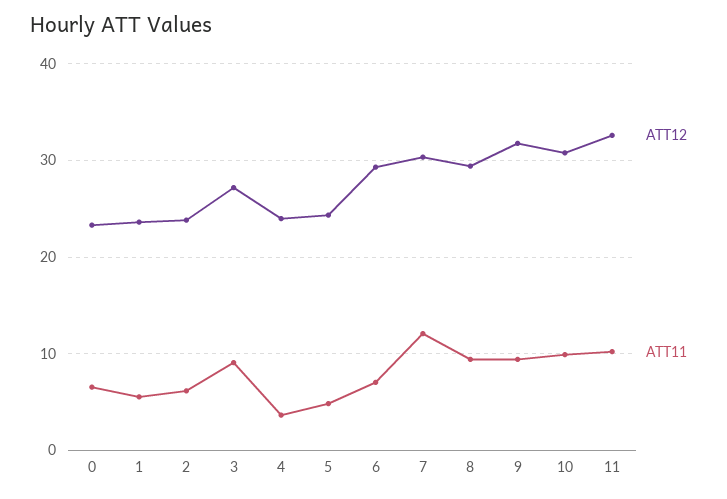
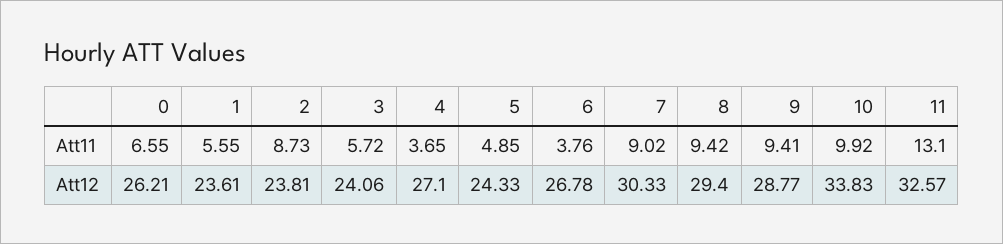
  {
    "ATT12": {
-     "0": 23,
+     "0": 26.21,
      "1": 23.61,
      "2": 23.81,
-     "3": 27,
+     "3": 24.06,
-     "4": 24,
+     "4": 27.1,
      "5": 24.33,
-     "6": 29,
+     "6": 26.78,
      "7": 30.33,
      "8": 29.4,
-     "9": 32,
+     "9": 28.77,
-     "10": 31,
+     "10": 33.83,
      "11": 32.57
    },
    "ATT11": {
      "0": 6.55,
      "1": 5.55,
-     "2": 6,
+     "2": 8.73,
-     "3": 9,
+     "3": 5.72,
      "4": 3.65,
      "5": 4.85,
-     "6": 7,
+     "6": 3.76,
-     "7": 12,
+     "7": 9.02,
      "8": 9.42,
      "9": 9.41,
      "10": 9.92,
-     "11": 10
+     "11": 13.1
    }
  }

